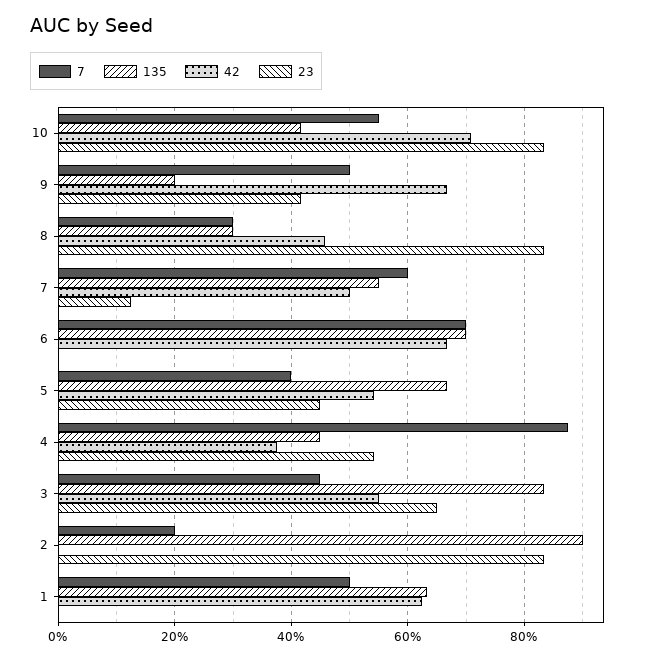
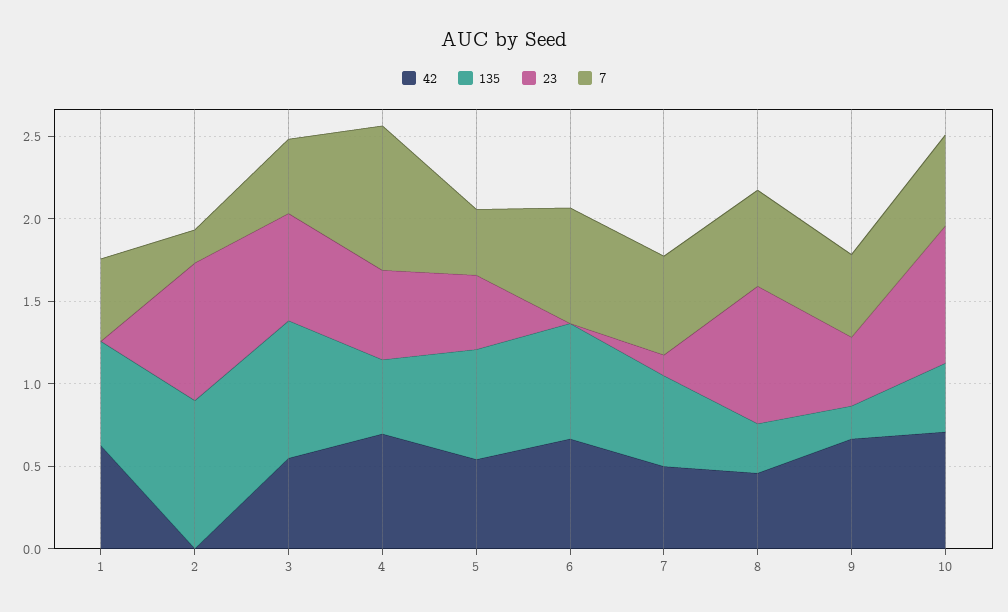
  {
    "7": {
      "10": 0.56,
      "9": 0.5,
-     "8": 0.3,
+     "8": 0.6,
      "7": 0.6,
      "6": 0.7,
      "5": 0.4,
      "4": 0.88,
      "3": 0.46,
      "2": 0.2,
      "1": 0.5
    },
    "135": {
      "10": 0.42,
      "9": 0.2,
      "8": 0.3,
      "7": 0.56,
      "6": 0.7,
      "5": 0.66,
      "4": 0.46,
      "3": 0.84,
      "2": 0.9,
      "1": 0.64
    },
    "42": {
      "10": 0.7,
      "9": 0.66,
      "8": 0.46,
      "7": 0.5,
      "6": 0.66,
      "5": 0.54,
-     "4": 0.38,
+     "4": 0.7,
      "3": 0.56,
      "2": 0,
      "1": 0.62
    },
    "23": {
      "10": 0.84,
      "9": 0.42,
      "8": 0.84,
      "7": 0.12,
      "6": 0,
      "5": 0.46,
      "4": 0.54,
      "3": 0.66,
      "2": 0.84,
      "1": 0
    }
  }

